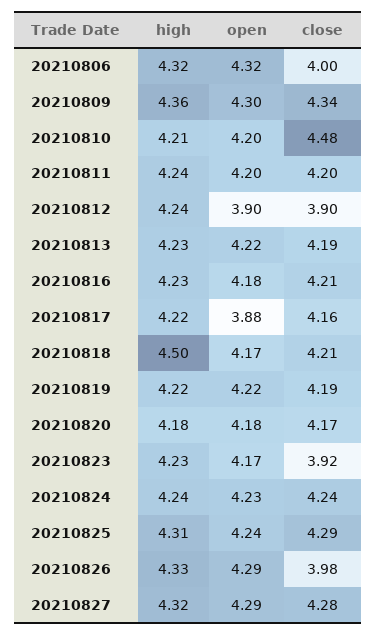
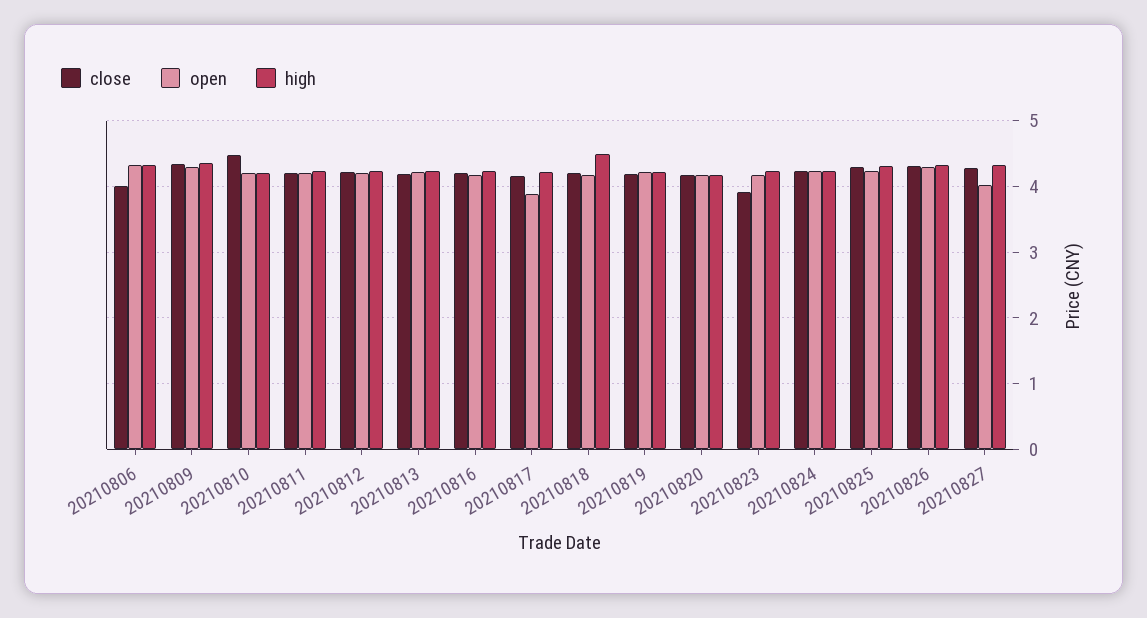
  {
    "high": {
      "20210806": 4.32,
      "20210809": 4.36,
      "20210810": 4.21,
      "20210811": 4.24,
      "20210812": 4.24,
      "20210813": 4.23,
      "20210816": 4.23,
      "20210817": 4.22,
      "20210818": 4.5,
      "20210819": 4.22,
      "20210820": 4.18,
      "20210823": 4.23,
      "20210824": 4.24,
      "20210825": 4.31,
      "20210826": 4.33,
      "20210827": 4.32
    },
    "open": {
      "20210806": 4.32,
      "20210809": 4.3,
      "20210810": 4.2,
      "20210811": 4.2,
-     "20210812": 3.9,
+     "20210812": 4.2,
      "20210813": 4.22,
      "20210816": 4.18,
      "20210817": 3.88,
      "20210818": 4.17,
      "20210819": 4.22,
      "20210820": 4.18,
      "20210823": 4.17,
      "20210824": 4.23,
      "20210825": 4.24,
      "20210826": 4.29,
-     "20210827": 4.29
+     "20210827": 4
    },
    "close": {
      "20210806": 4,
      "20210809": 4.34,
      "20210810": 4.48,
      "20210811": 4.2,
-     "20210812": 3.9,
+     "20210812": 4.2,
      "20210813": 4.19,
      "20210816": 4.21,
      "20210817": 4.16,
      "20210818": 4.21,
      "20210819": 4.19,
      "20210820": 4.17,
      "20210823": 3.92,
      "20210824": 4.24,
      "20210825": 4.29,
-     "20210826": 3.98,
+     "20210826": 4.3,
      "20210827": 4.28
    }
  }

